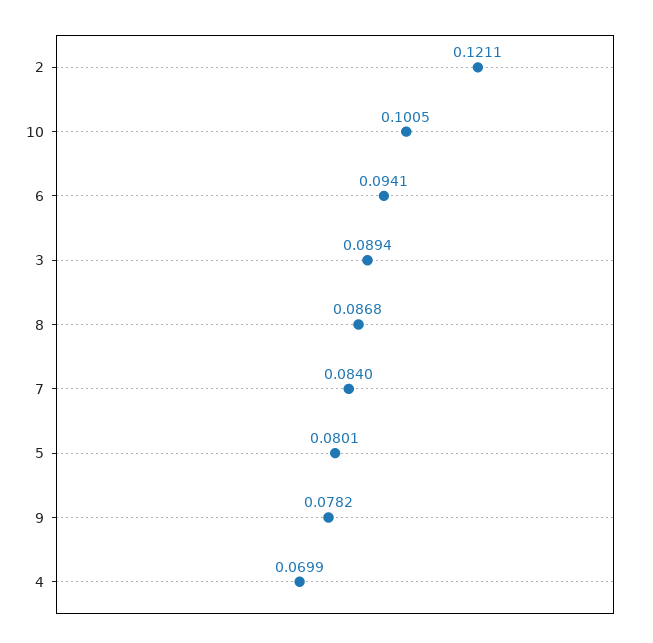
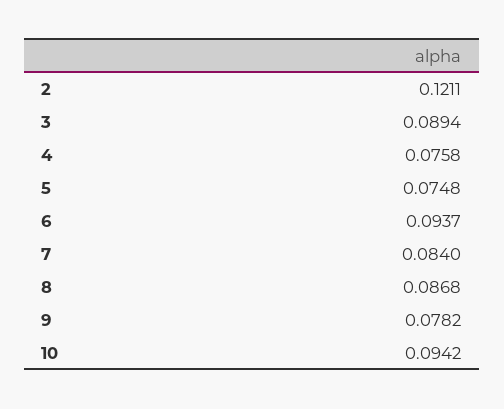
  {
    "2": 0.1211,
-   "10": 0.1005,
+   "10": 0.0942,
-   "6": 0.0941,
+   "6": 0.0937,
    "3": 0.0894,
    "8": 0.0868,
    "7": 0.084,
-   "5": 0.0801,
+   "5": 0.0748,
    "9": 0.0782,
-   "4": 0.0699
+   "4": 0.0758
  }

